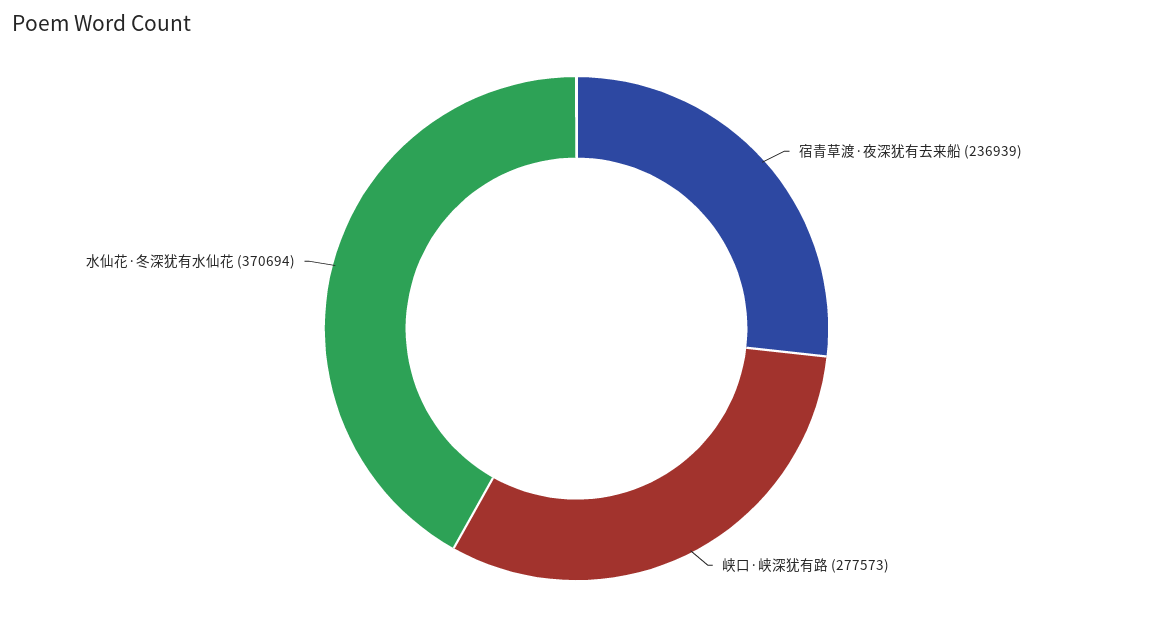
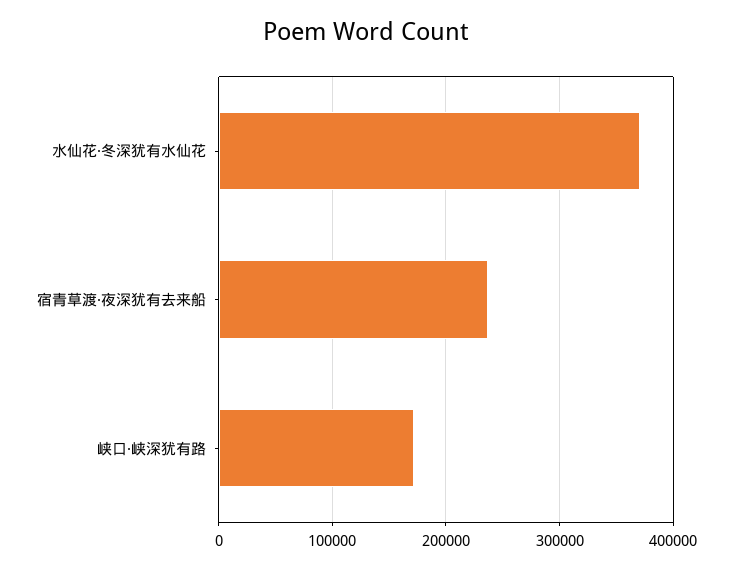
  {
    "宿青草渡·夜深犹有去来船": 236939,
-   "峡口·峡深犹有路": 277573,
+   "峡口·峡深犹有路": 170000,
    "水仙花·冬深犹有水仙花": 370694
  }

